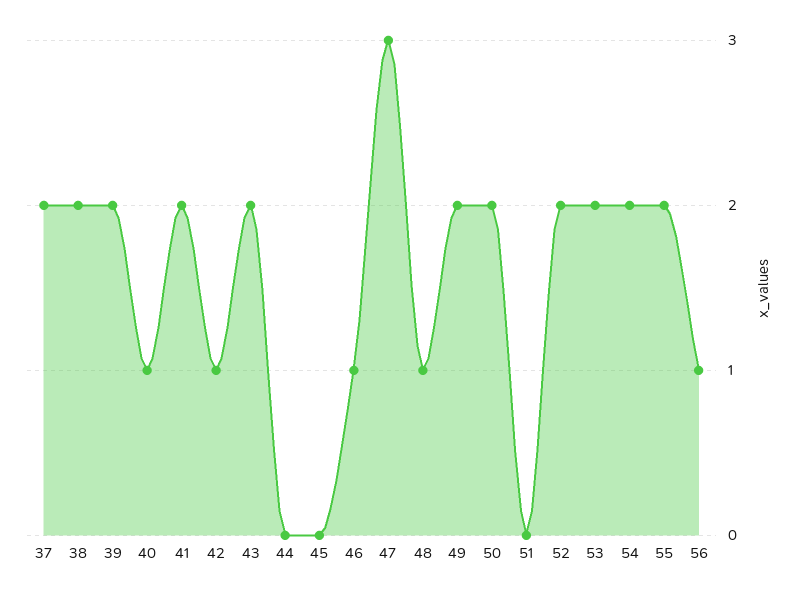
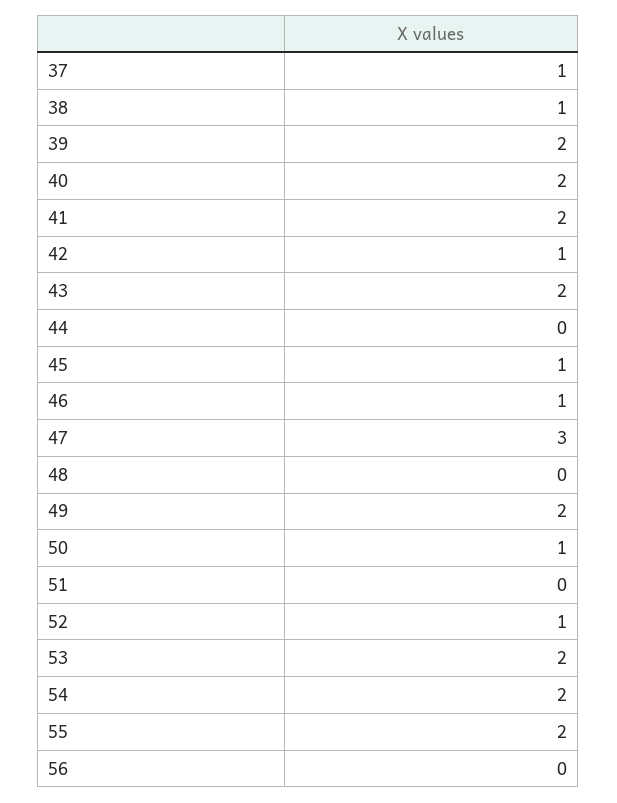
  {
-   "37": 2,
+   "37": 1,
-   "38": 2,
+   "38": 1,
    "39": 2,
-   "40": 1,
+   "40": 2,
    "41": 2,
    "42": 1,
    "43": 2,
    "44": 0,
-   "45": 0,
+   "45": 1,
    "46": 1,
    "47": 3,
-   "48": 1,
+   "48": 0,
    "49": 2,
-   "50": 2,
+   "50": 1,
    "51": 0,
-   "52": 2,
+   "52": 1,
    "53": 2,
    "54": 2,
    "55": 2,
-   "56": 1
+   "56": 0
  }

